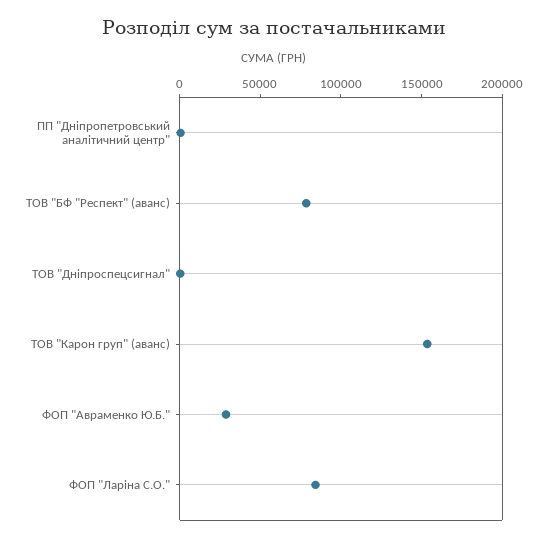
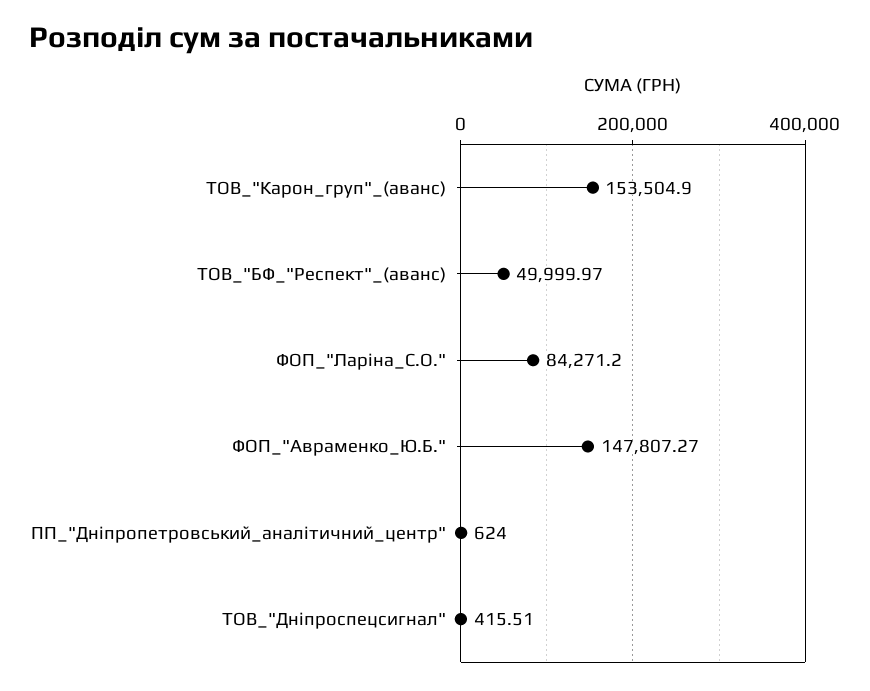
  {
    "ПП \"Дніпропетровський аналітичний центр\"": 624,
-   "ТОВ \"БФ \"Респект\" (аванс)": 80000,
+   "ТОВ \"БФ \"Респект\" (аванс)": 49999.97,
    "ТОВ \"Дніпроспецсигнал\"": 415.51,
    "ТОВ \"Карон груп\" (аванс)": 153504.9,
-   "ФОП \"Авраменко Ю.Б.\"": 30000,
+   "ФОП \"Авраменко Ю.Б.\"": 147807.27,
    "ФОП \"Ларіна С.О.\"": 84271.2
  }

